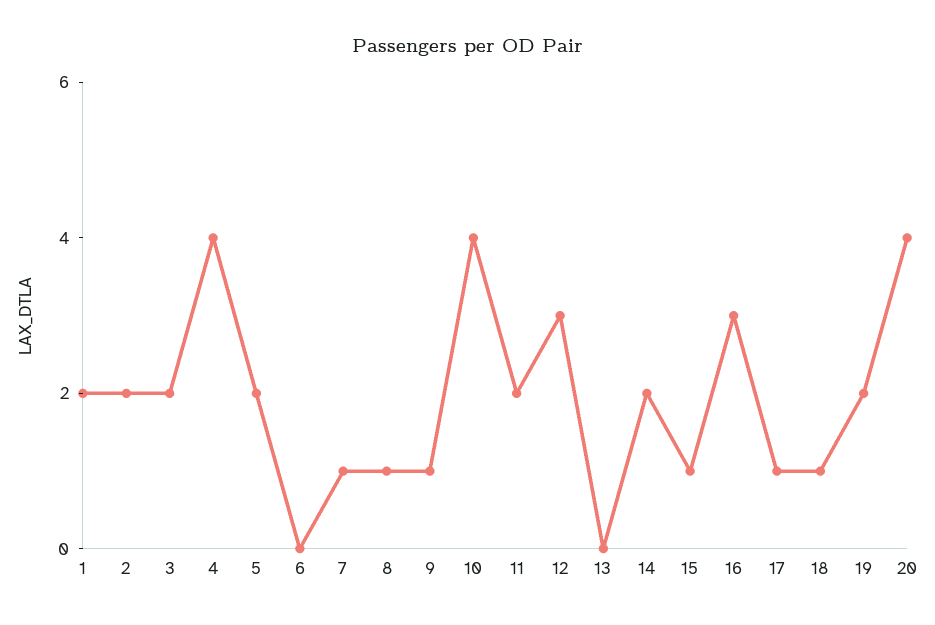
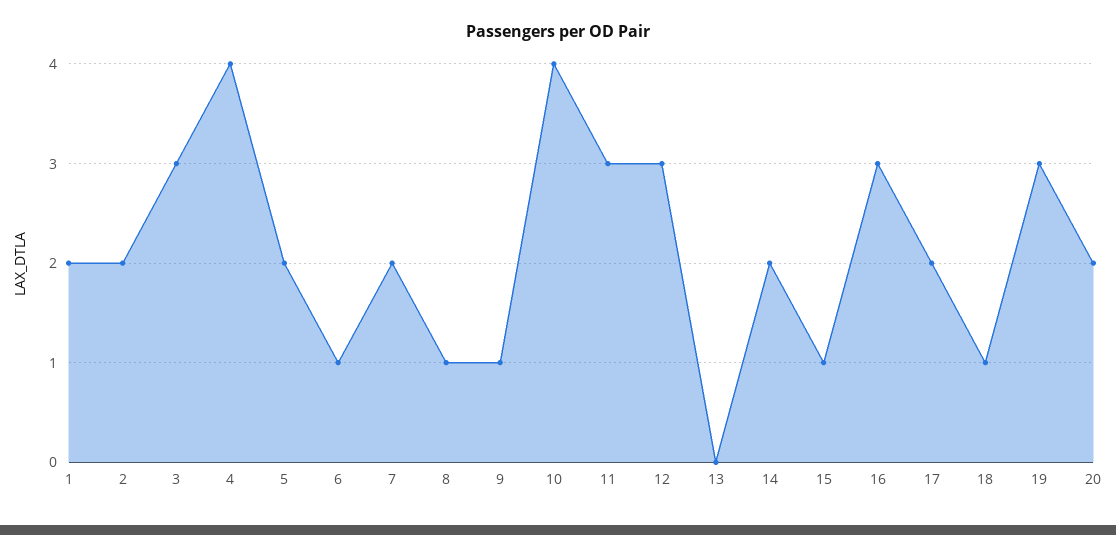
  {
    "1": 2,
    "2": 2,
-   "3": 2,
+   "3": 3,
    "4": 4,
    "5": 2,
-   "6": 0,
+   "6": 1,
-   "7": 1,
+   "7": 2,
    "8": 1,
    "9": 1,
    "10": 4,
-   "11": 2,
+   "11": 3,
    "12": 3,
    "13": 0,
    "14": 2,
    "15": 1,
    "16": 3,
-   "17": 1,
+   "17": 2,
    "18": 1,
-   "19": 2,
+   "19": 3,
-   "20": 4
+   "20": 2
  }

